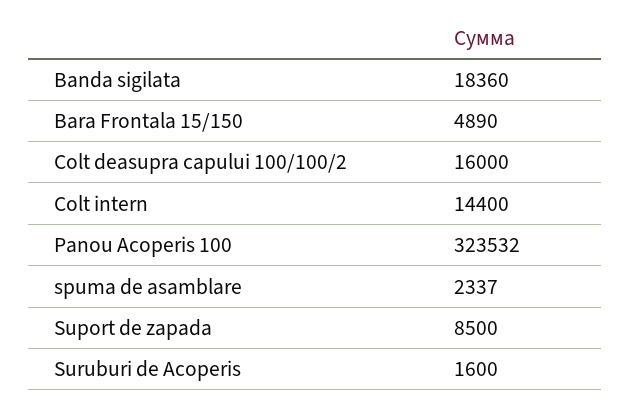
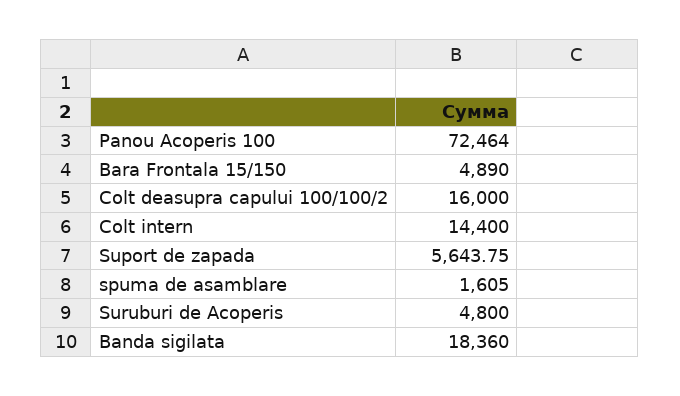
  {
    "Banda sigilata": 18360,
    "Bara Frontala 15/150": 4890,
    "Colt deasupra capului 100/100/2": 16000,
    "Colt intern": 14400,
-   "Panou Acoperis 100": 323532,
+   "Panou Acoperis 100": 72464,
-   "spuma de asamblare": 2337,
+   "spuma de asamblare": 1605,
-   "Suport de zapada": 8500,
+   "Suport de zapada": 5643.75,
-   "Suruburi de Acoperis": 1600
+   "Suruburi de Acoperis": 4800
  }

